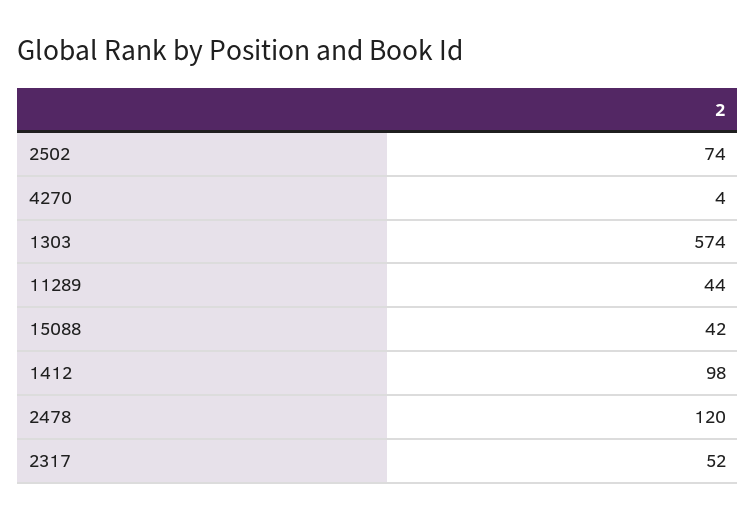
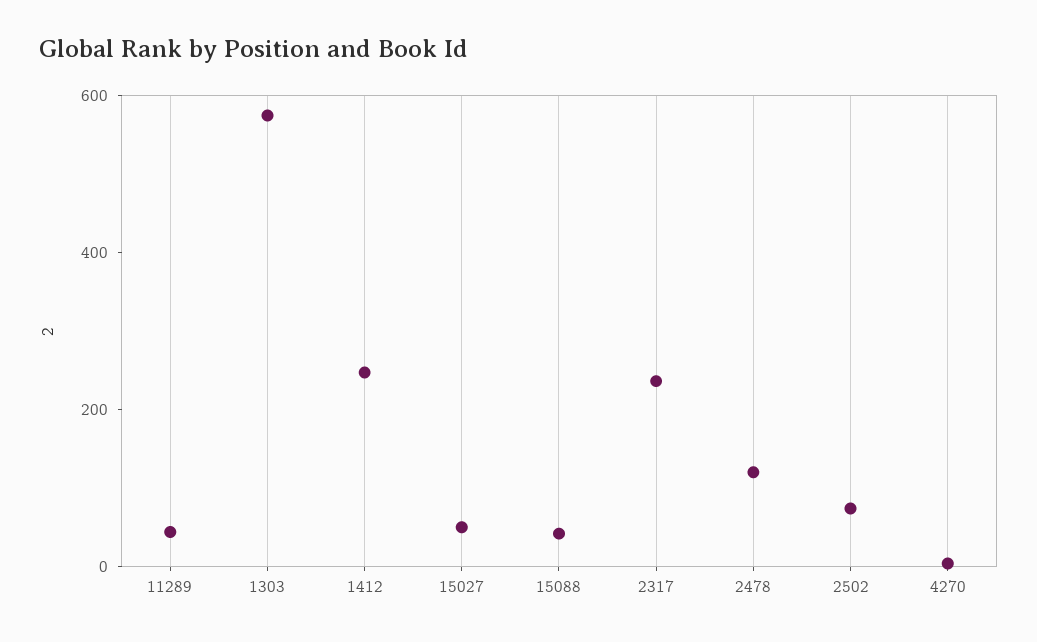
  {
    "2502": 74,
    "4270": 4,
    "1303": 574,
    "11289": 44,
    "15088": 42,
-   "1412": 98,
+   "1412": 250,
    "2478": 120,
-   "2317": 52
+   "2317": 250,
+   "15027": 50
  }

